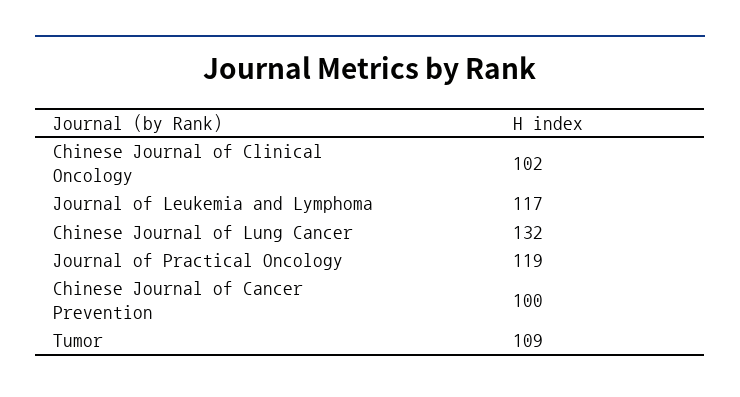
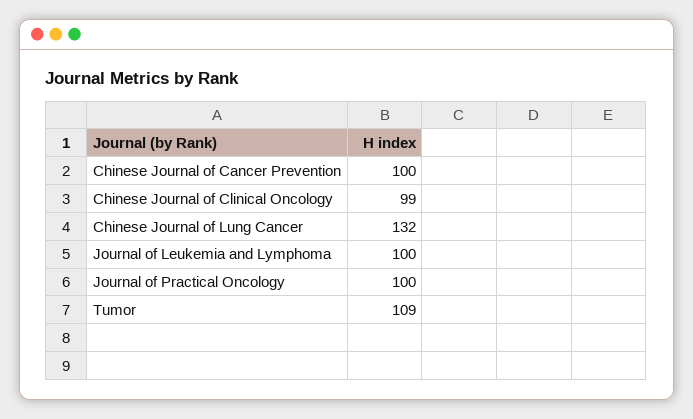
  {
-   "Chinese Journal of Clinical Oncology": 102,
+   "Chinese Journal of Clinical Oncology": 99,
-   "Journal of Leukemia and Lymphoma": 117,
+   "Journal of Leukemia and Lymphoma": 100,
    "Chinese Journal of Lung Cancer": 132,
-   "Journal of Practical Oncology": 119,
+   "Journal of Practical Oncology": 100,
    "Chinese Journal of Cancer Prevention": 100,
    "Tumor": 109
  }

